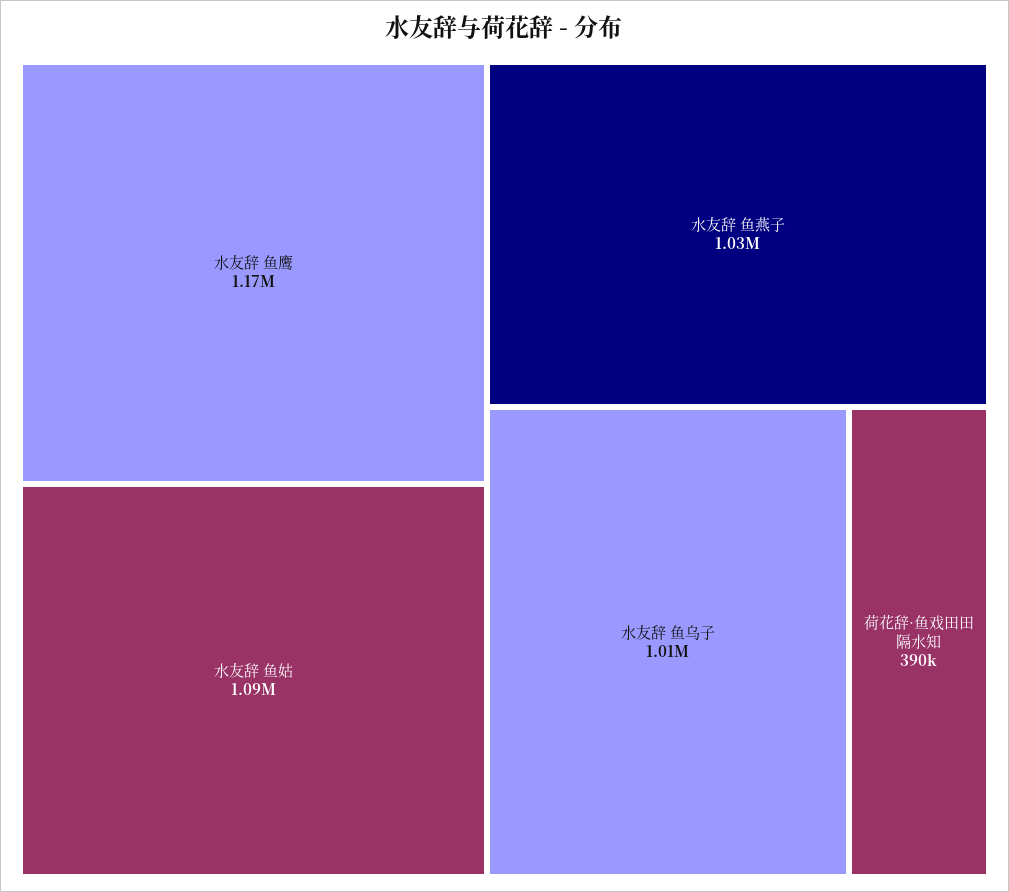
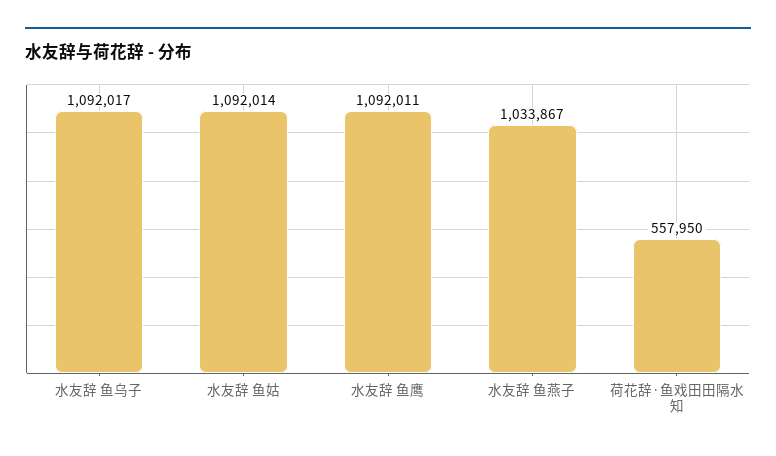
  {
-   "水友辞 鱼鹰": 1170000,
+   "水友辞 鱼鹰": 1092011,
    "水友辞 鱼姑": 1092014,
    "水友辞 鱼燕子": 1033867,
-   "水友辞 鱼乌子": 1010000,
+   "水友辞 鱼乌子": 1092017,
-   "荷花辞·鱼戏田田隔水知": 390000
+   "荷花辞·鱼戏田田隔水知": 557950
  }

